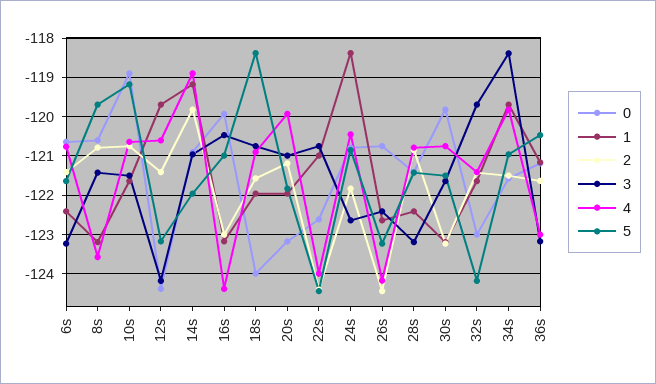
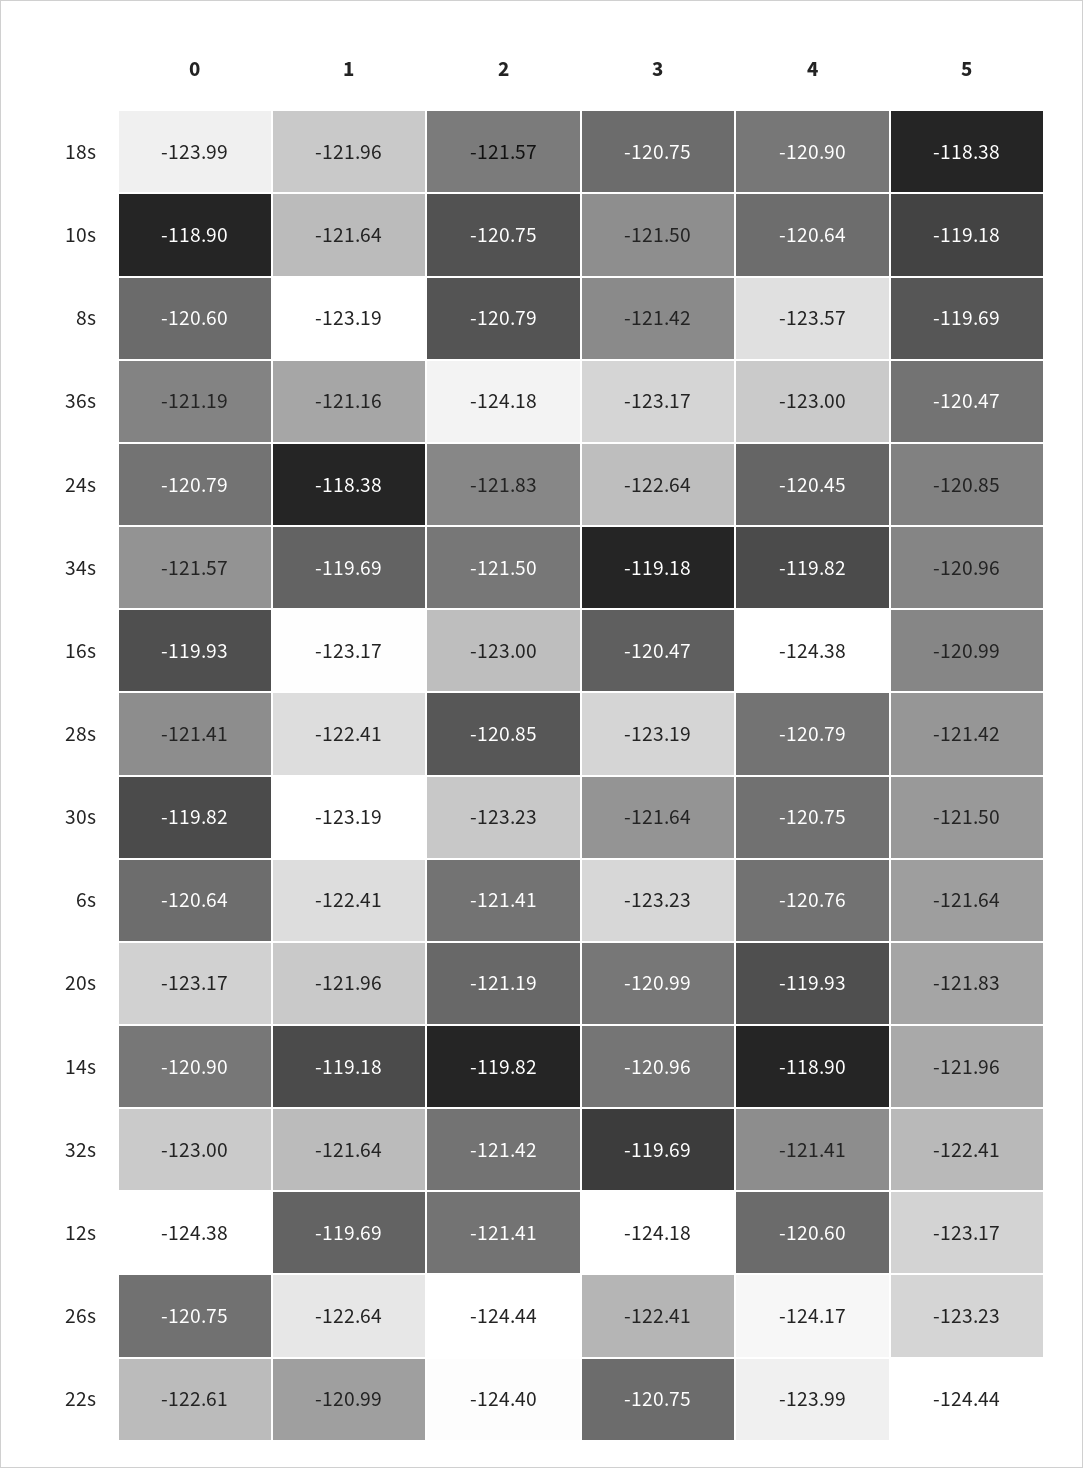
  {
    "0": {
      "6s": -120.64,
      "8s": -120.6,
      "10s": -118.9,
      "12s": -124.38,
      "14s": -120.9,
      "16s": -119.93,
      "18s": -123.99,
      "20s": -123.17,
      "22s": -122.61,
      "24s": -120.79,
      "26s": -120.75,
      "28s": -121.41,
      "30s": -119.82,
      "32s": -123,
      "34s": -121.57,
      "36s": -121.19
    },
    "1": {
      "6s": -122.41,
      "8s": -123.19,
      "10s": -121.64,
      "12s": -119.69,
      "14s": -119.18,
      "16s": -123.17,
      "18s": -121.96,
      "20s": -121.96,
      "22s": -120.99,
      "24s": -118.38,
      "26s": -122.64,
      "28s": -122.41,
      "30s": -123.19,
      "32s": -121.64,
      "34s": -119.69,
      "36s": -121.16
    },
    "2": {
      "6s": -121.41,
      "8s": -120.79,
      "10s": -120.75,
      "12s": -121.41,
      "14s": -119.82,
      "16s": -123,
      "18s": -121.57,
      "20s": -121.19,
      "22s": -124.4,
      "24s": -121.83,
      "26s": -124.44,
      "28s": -120.85,
      "30s": -123.23,
      "32s": -121.42,
      "34s": -121.5,
-     "36s": -121.6
+     "36s": -124.18
    },
    "3": {
      "6s": -123.23,
      "8s": -121.42,
      "10s": -121.5,
      "12s": -124.18,
      "14s": -120.96,
      "16s": -120.47,
      "18s": -120.75,
      "20s": -120.99,
      "22s": -120.75,
      "24s": -122.64,
      "26s": -122.41,
      "28s": -123.19,
      "30s": -121.64,
      "32s": -119.69,
-     "34s": -118.4,
+     "34s": -119.18,
      "36s": -123.17
    },
    "4": {
      "6s": -120.76,
      "8s": -123.57,
      "10s": -120.64,
      "12s": -120.6,
      "14s": -118.9,
      "16s": -124.38,
      "18s": -120.9,
      "20s": -119.93,
      "22s": -123.99,
      "24s": -120.45,
      "26s": -124.17,
      "28s": -120.79,
      "30s": -120.75,
      "32s": -121.41,
      "34s": -119.82,
      "36s": -123
    },
    "5": {
      "6s": -121.64,
      "8s": -119.69,
      "10s": -119.18,
      "12s": -123.17,
      "14s": -121.96,
      "16s": -120.99,
      "18s": -118.38,
      "20s": -121.83,
      "22s": -124.44,
      "24s": -120.85,
      "26s": -123.23,
      "28s": -121.42,
      "30s": -121.5,
-     "32s": -124.2,
+     "32s": -122.41,
      "34s": -120.96,
      "36s": -120.47
    }
  }

